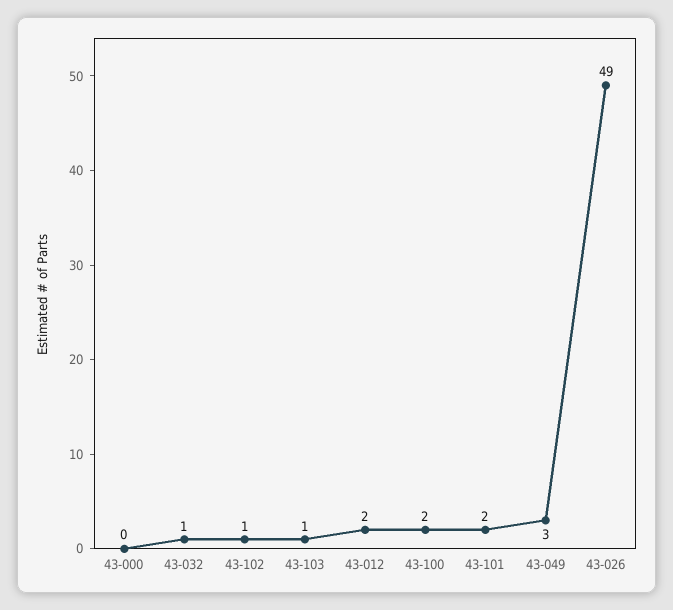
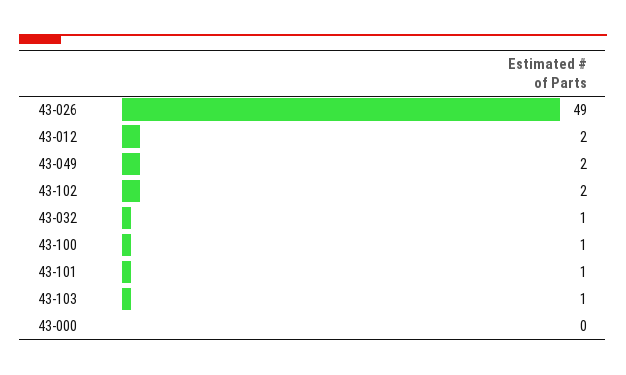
  {
    "43-000": 0,
    "43-032": 1,
-   "43-102": 1,
+   "43-102": 2,
    "43-103": 1,
    "43-012": 2,
-   "43-100": 2,
+   "43-100": 1,
-   "43-101": 2,
+   "43-101": 1,
-   "43-049": 3,
+   "43-049": 2,
    "43-026": 49
  }

